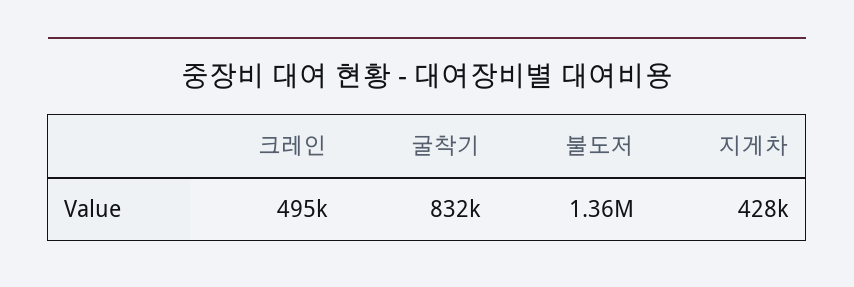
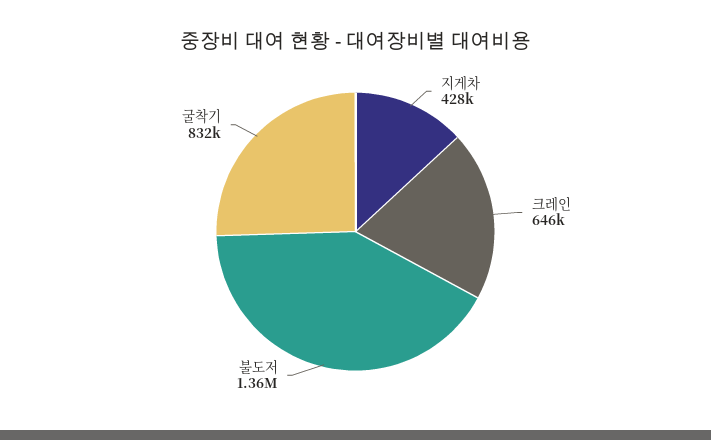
  {
-   "크레인": 495000,
+   "크레인": 646000,
    "굴착기": 832000,
    "불도저": 1360000,
    "지게차": 428000
  }

